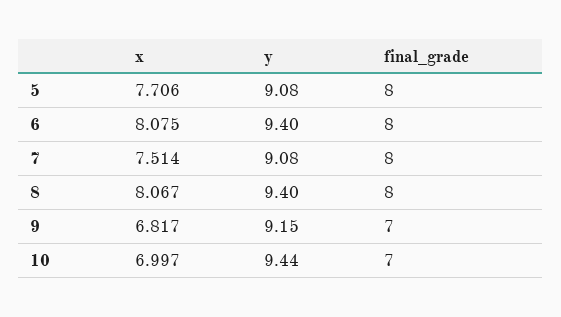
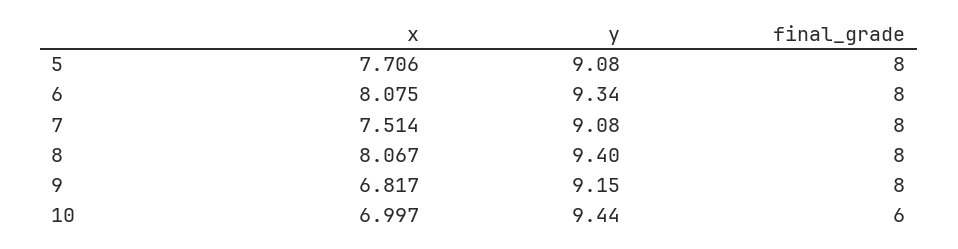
  {
    "x": {
      "5": 7.706,
      "6": 8.075,
      "7": 7.514,
      "8": 8.067,
      "9": 6.817,
      "10": 6.997
    },
    "y": {
      "5": 9.08,
-     "6": 9.4,
+     "6": 9.34,
      "7": 9.08,
      "8": 9.4,
      "9": 9.15,
      "10": 9.44
    },
    "final_grade": {
      "5": 8,
      "6": 8,
      "7": 8,
      "8": 8,
-     "9": 7,
+     "9": 8,
-     "10": 7
+     "10": 6
    }
  }

